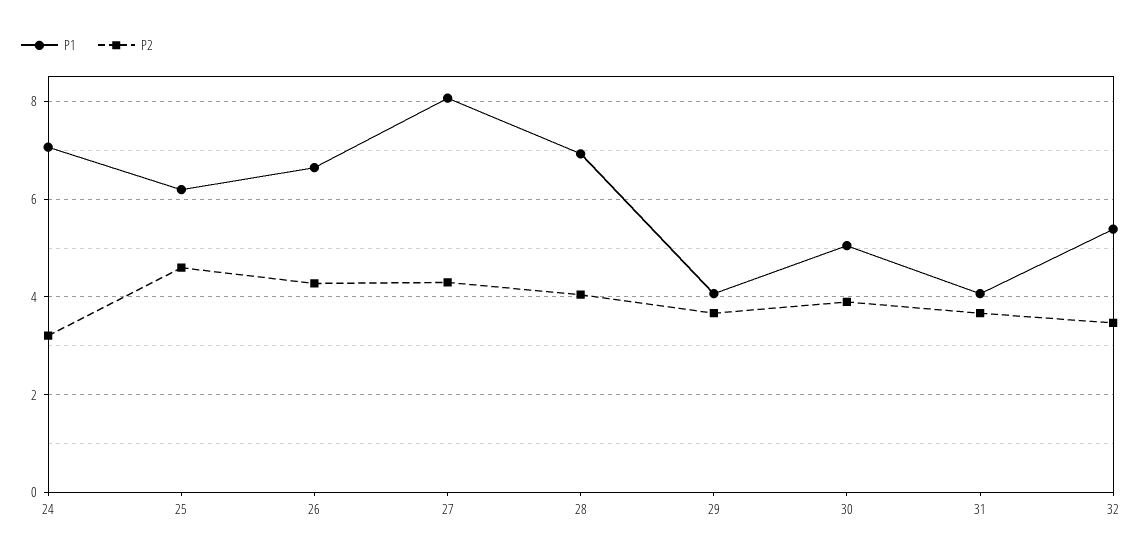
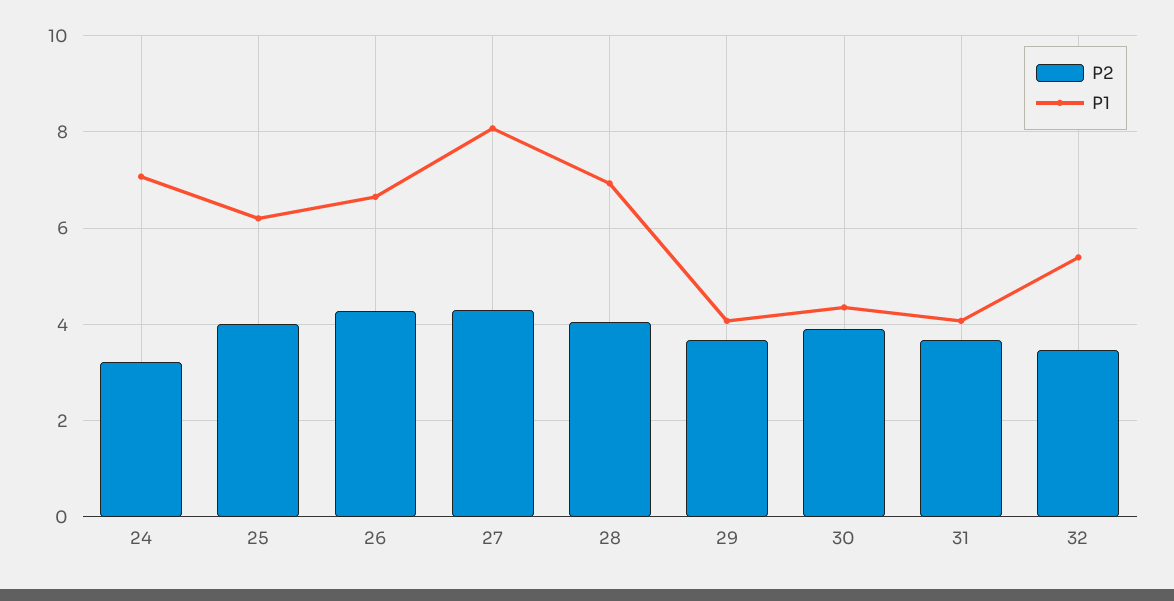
  {
    "P1": {
      "24": 7,
      "25": 6.2,
      "26": 6.6,
      "27": 8,
      "28": 7,
      "29": 4,
-     "30": 5,
+     "30": 4.4,
      "31": 4,
      "32": 5.4
    },
    "P2": {
      "24": 3.2,
-     "25": 4.6,
+     "25": 4,
      "26": 4.2,
      "27": 4.4,
      "28": 4,
      "29": 3.6,
      "30": 4,
      "31": 3.6,
      "32": 3.4
    }
  }

